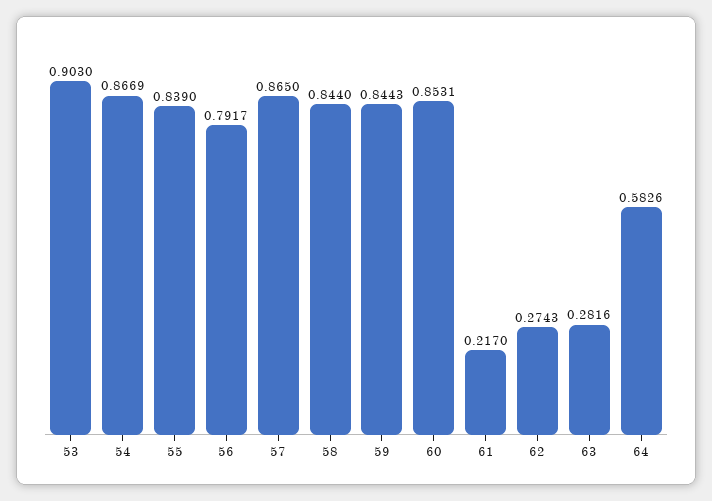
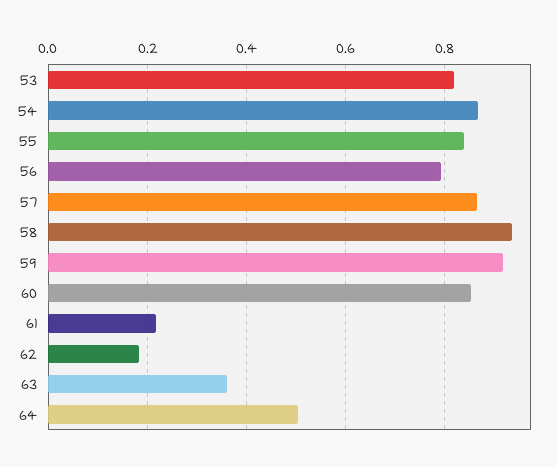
  {
-   "53": 0.903,
+   "53": 0.82,
    "54": 0.8669,
    "55": 0.839,
    "56": 0.7917,
    "57": 0.865,
-   "58": 0.844,
+   "58": 0.94,
-   "59": 0.8443,
+   "59": 0.92,
    "60": 0.8531,
    "61": 0.217,
-   "62": 0.2743,
+   "62": 0.18,
-   "63": 0.2816,
+   "63": 0.36,
-   "64": 0.5826
+   "64": 0.5
  }

